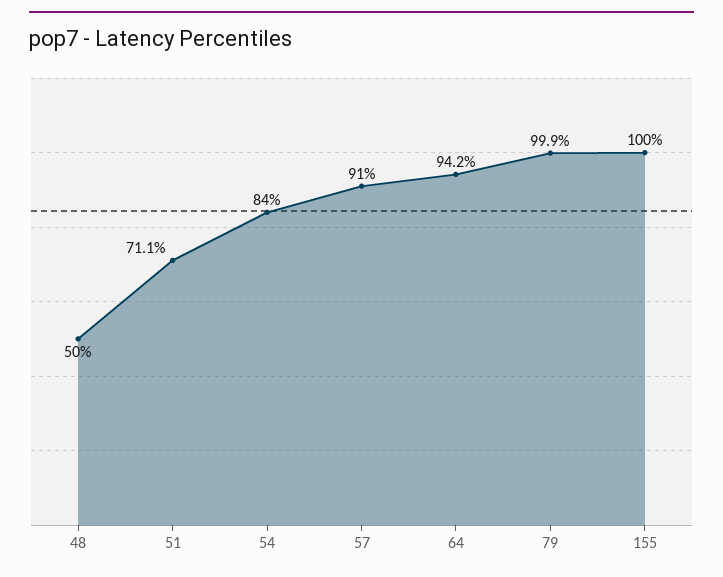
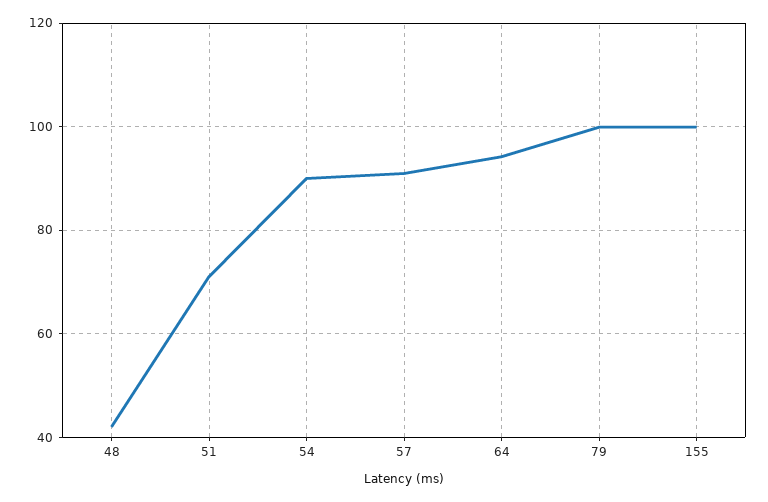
  {
-   "48": 50,
+   "48": 42,
    "51": 71.1,
-   "54": 84,
+   "54": 90,
    "57": 91,
    "64": 94.2,
    "79": 99.9,
    "155": 100
  }

